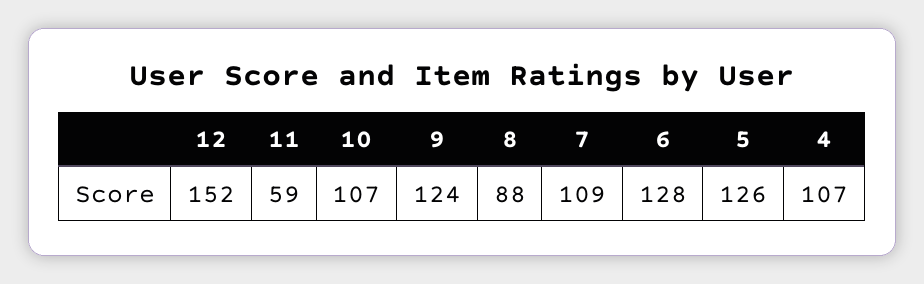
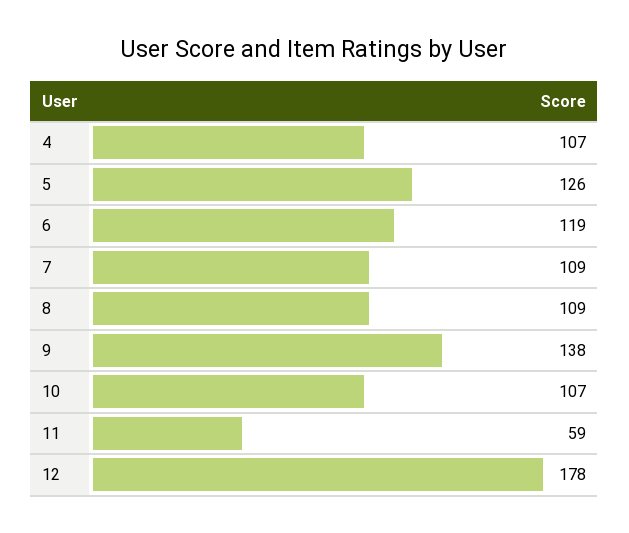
  {
-   "12": 152,
+   "12": 178,
    "11": 59,
    "10": 107,
-   "9": 124,
+   "9": 138,
-   "8": 88,
+   "8": 109,
    "7": 109,
-   "6": 128,
+   "6": 119,
    "5": 126,
    "4": 107
  }

